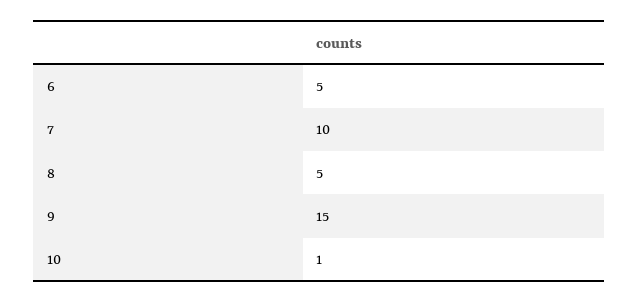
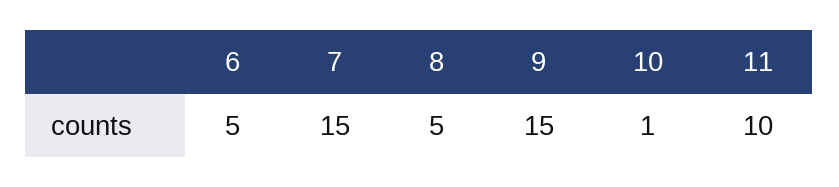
  {
    "6": 5,
-   "7": 10,
+   "7": 15,
    "8": 5,
    "9": 15,
-   "10": 1
+   "10": 1,
+   "11": 10
  }

